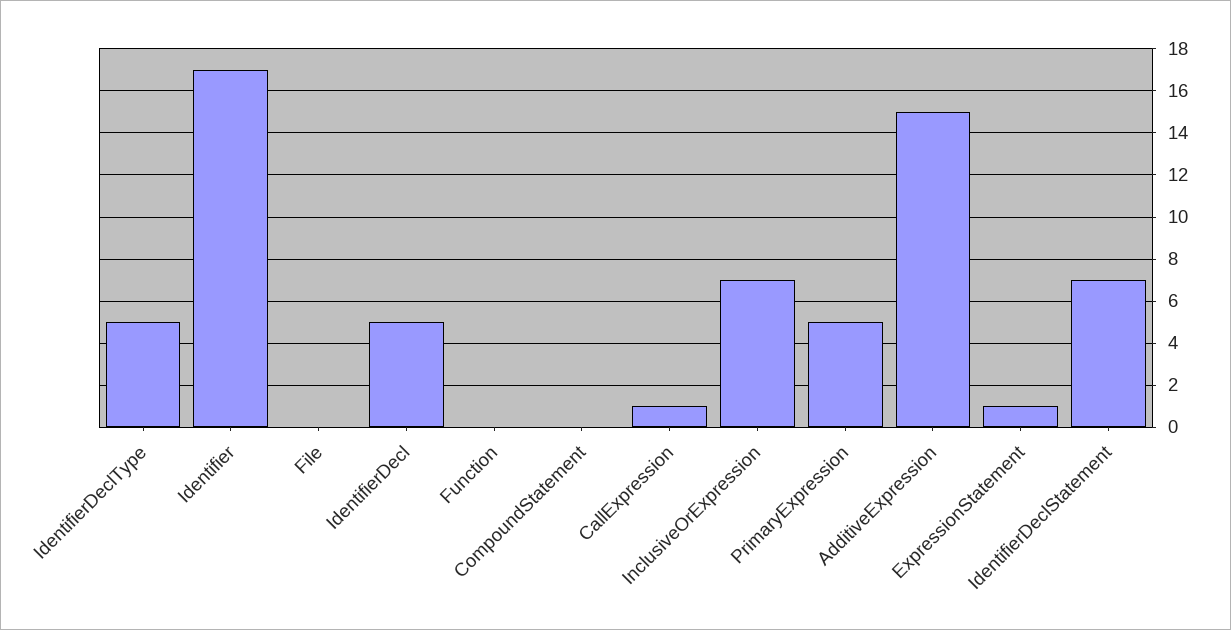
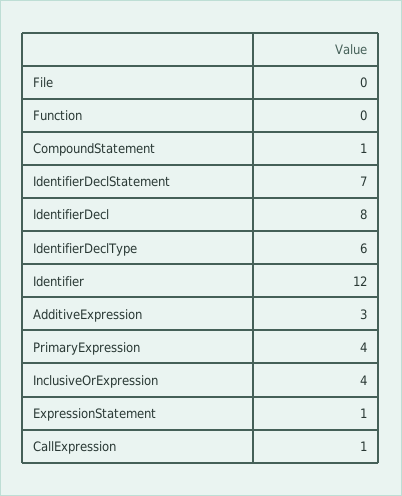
  {
-   "IdentifierDeclType": 5,
+   "IdentifierDeclType": 6,
-   "Identifier": 17,
+   "Identifier": 12,
    "File": 0,
-   "IdentifierDecl": 5,
+   "IdentifierDecl": 8,
    "Function": 0,
-   "CompoundStatement": 0,
+   "CompoundStatement": 1,
    "CallExpression": 1,
-   "InclusiveOrExpression": 7,
+   "InclusiveOrExpression": 4,
-   "PrimaryExpression": 5,
+   "PrimaryExpression": 4,
-   "AdditiveExpression": 15,
+   "AdditiveExpression": 3,
    "ExpressionStatement": 1,
    "IdentifierDeclStatement": 7
  }

